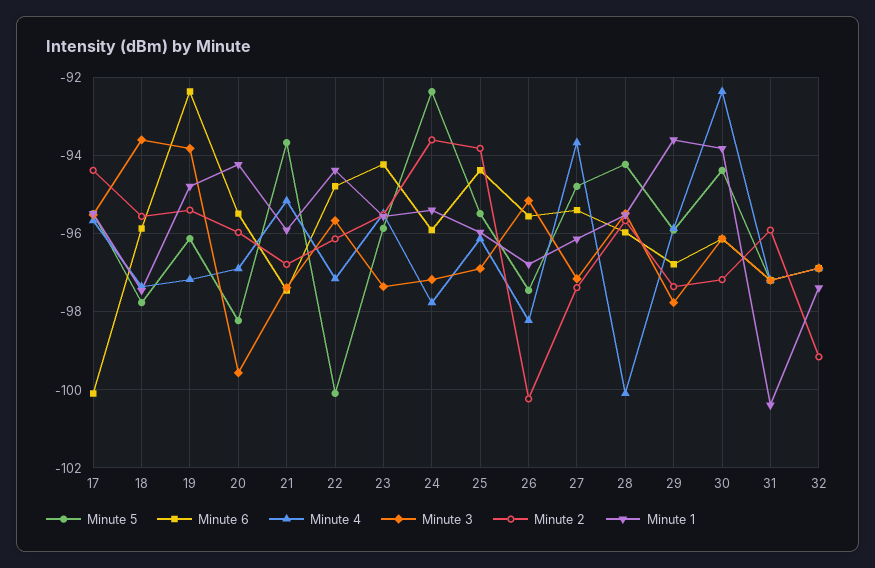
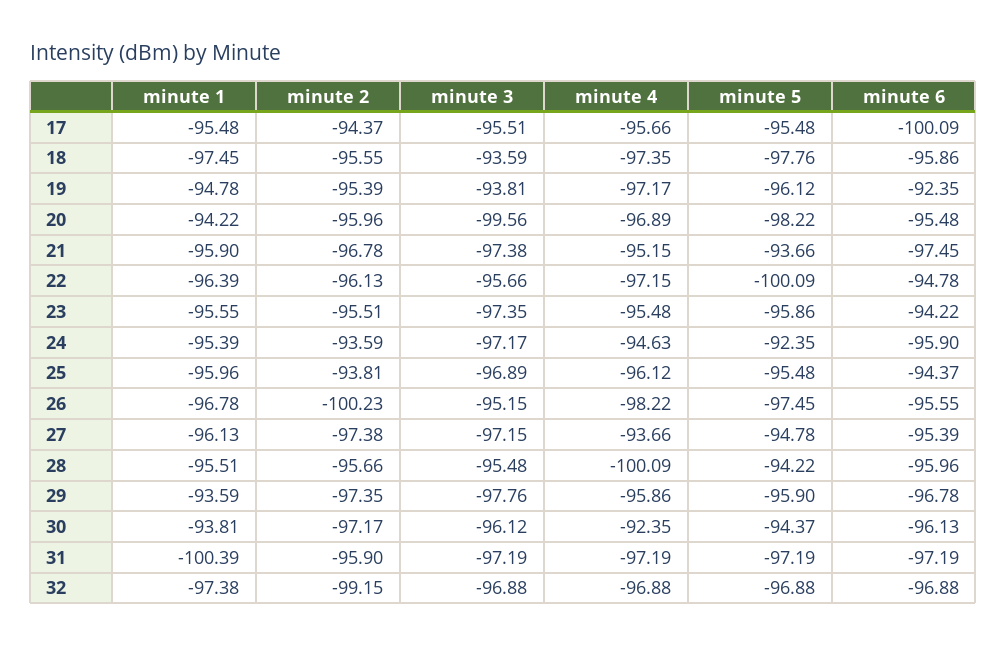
  {
    "Minute 5": {
      "17": -95.48,
      "18": -97.76,
      "19": -96.12,
      "20": -98.22,
      "21": -93.66,
      "22": -100.09,
      "23": -95.86,
      "24": -92.35,
      "25": -95.48,
      "26": -97.45,
      "27": -94.78,
      "28": -94.22,
      "29": -95.9,
      "30": -94.37,
      "31": -97.19,
      "32": -96.88
    },
    "Minute 6": {
      "17": -100.09,
      "18": -95.86,
      "19": -92.35,
      "20": -95.48,
      "21": -97.45,
      "22": -94.78,
      "23": -94.22,
      "24": -95.9,
      "25": -94.37,
      "26": -95.55,
      "27": -95.39,
      "28": -95.96,
      "29": -96.78,
      "30": -96.13,
      "31": -97.19,
      "32": -96.88
    },
    "Minute 4": {
      "17": -95.66,
      "18": -97.35,
      "19": -97.17,
      "20": -96.89,
      "21": -95.15,
      "22": -97.15,
      "23": -95.48,
-     "24": -97.8,
+     "24": -94.63,
      "25": -96.12,
      "26": -98.22,
      "27": -93.66,
      "28": -100.09,
      "29": -95.86,
      "30": -92.35,
      "31": -97.19,
      "32": -96.88
    },
    "Minute 3": {
      "17": -95.51,
      "18": -93.59,
      "19": -93.81,
      "20": -99.56,
      "21": -97.38,
      "22": -95.66,
      "23": -97.35,
      "24": -97.17,
      "25": -96.89,
      "26": -95.15,
      "27": -97.15,
      "28": -95.48,
      "29": -97.76,
      "30": -96.12,
      "31": -97.19,
      "32": -96.88
    },
    "Minute 2": {
      "17": -94.37,
      "18": -95.55,
      "19": -95.39,
      "20": -95.96,
      "21": -96.78,
      "22": -96.13,
      "23": -95.51,
      "24": -93.59,
      "25": -93.81,
      "26": -100.23,
      "27": -97.38,
      "28": -95.66,
      "29": -97.35,
      "30": -97.17,
      "31": -95.9,
      "32": -99.15
    },
    "Minute 1": {
      "17": -95.48,
      "18": -97.45,
      "19": -94.78,
      "20": -94.22,
      "21": -95.9,
-     "22": -94.4,
+     "22": -96.39,
      "23": -95.55,
      "24": -95.39,
      "25": -95.96,
      "26": -96.78,
      "27": -96.13,
      "28": -95.51,
      "29": -93.59,
      "30": -93.81,
      "31": -100.39,
      "32": -97.38
    }
  }

